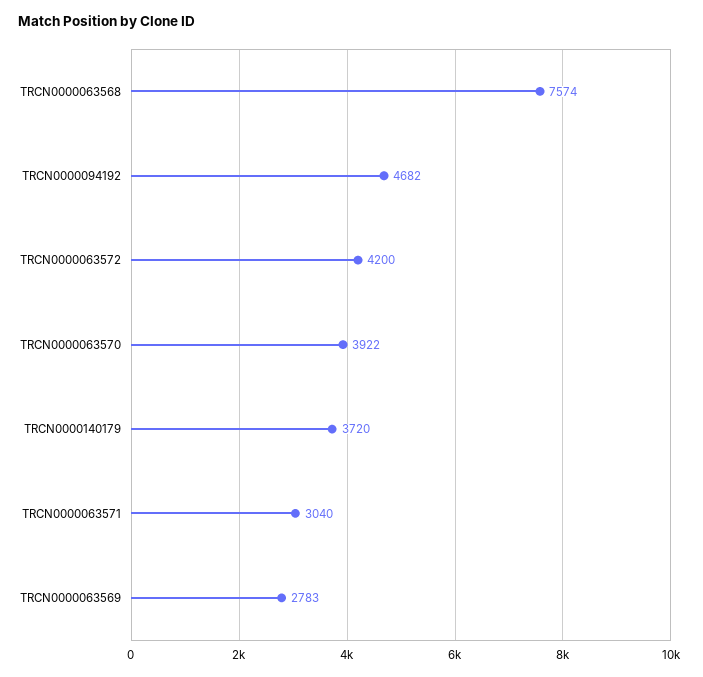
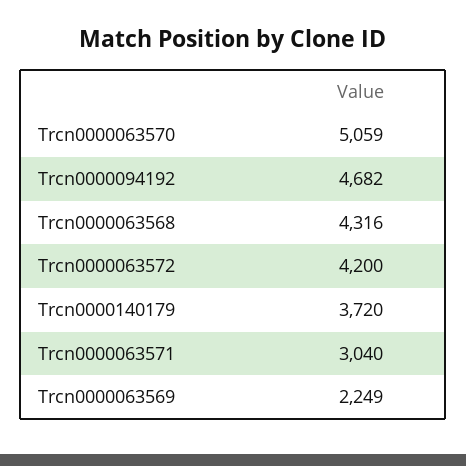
  {
-   "TRCN0000063568": 7574,
+   "TRCN0000063568": 4316,
    "TRCN0000094192": 4682,
    "TRCN0000063572": 4200,
-   "TRCN0000063570": 3922,
+   "TRCN0000063570": 5059,
    "TRCN0000140179": 3720,
    "TRCN0000063571": 3040,
-   "TRCN0000063569": 2783
+   "TRCN0000063569": 2249
  }

